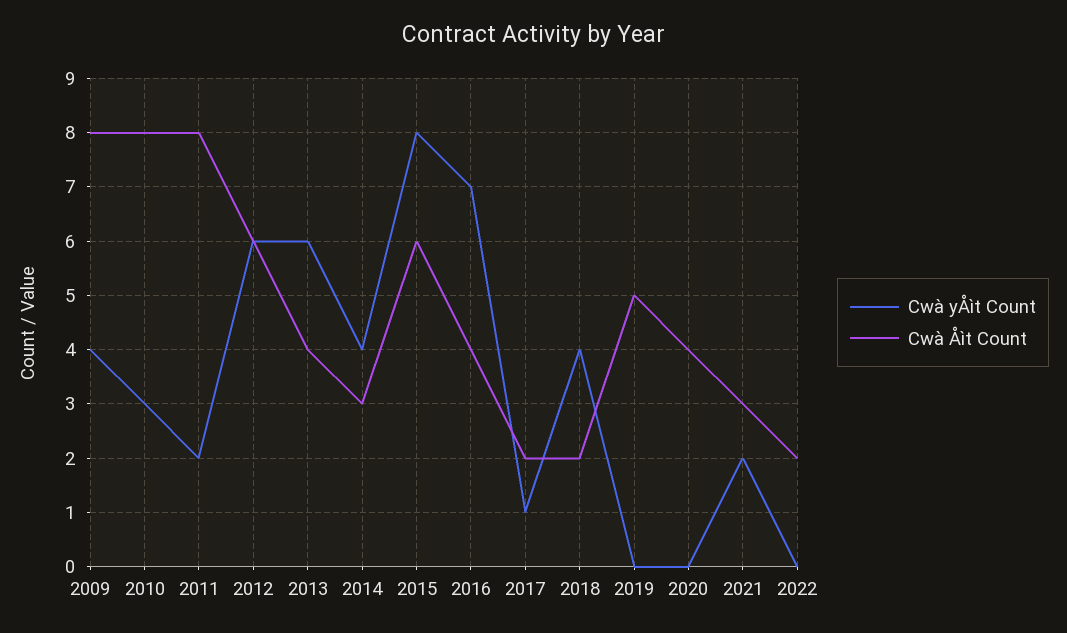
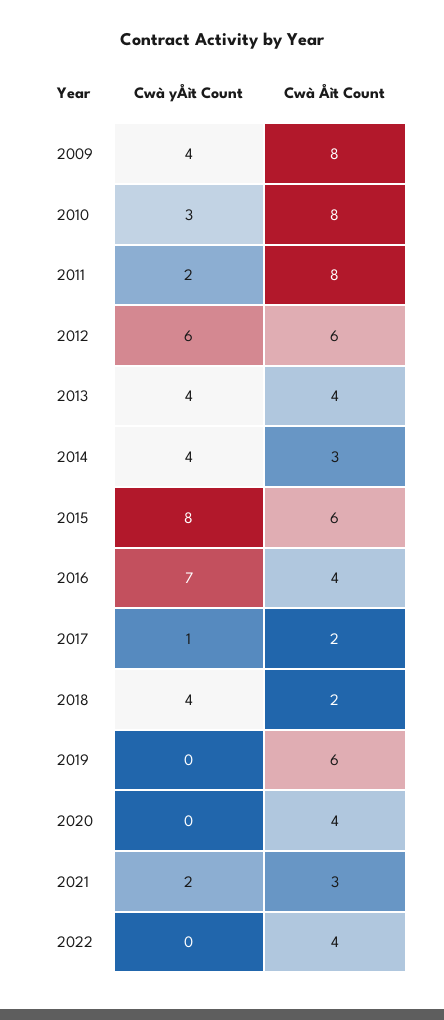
  {
    "Cwà yÅìt Count": {
      "2009": 4,
      "2010": 3,
      "2011": 2,
      "2012": 6,
-     "2013": 6,
+     "2013": 4,
      "2014": 4,
      "2015": 8,
      "2016": 7,
      "2017": 1,
      "2018": 4,
      "2019": 0,
      "2020": 0,
      "2021": 2,
      "2022": 0
    },
    "Cwà Åìt Count": {
      "2009": 8,
      "2010": 8,
      "2011": 8,
      "2012": 6,
      "2013": 4,
      "2014": 3,
      "2015": 6,
      "2016": 4,
      "2017": 2,
      "2018": 2,
-     "2019": 5,
+     "2019": 6,
      "2020": 4,
      "2021": 3,
-     "2022": 2
+     "2022": 4
    }
  }

